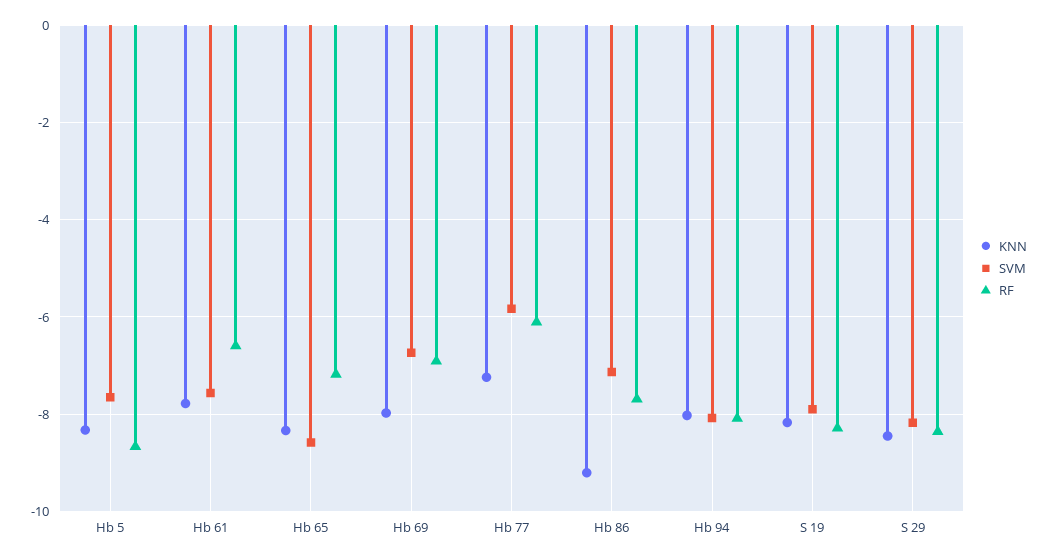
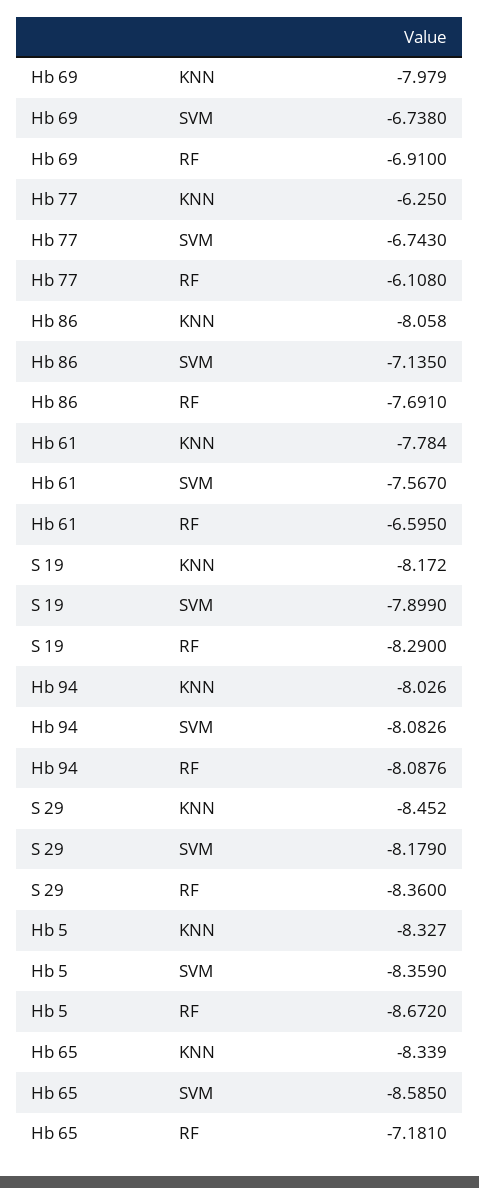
  {
    "KNN": {
      "Hb 5": -8.327,
      "Hb 61": -7.784,
      "Hb 65": -8.339,
      "Hb 69": -7.979,
-     "Hb 77": -7.2,
+     "Hb 77": -6.25,
-     "Hb 86": -9.2,
+     "Hb 86": -8.058,
      "Hb 94": -8.026,
      "S 19": -8.172,
      "S 29": -8.452
    },
    "SVM": {
-     "Hb 5": -7.6,
+     "Hb 5": -8.359,
      "Hb 61": -7.567,
      "Hb 65": -8.585,
      "Hb 69": -6.738,
-     "Hb 77": -5.8,
+     "Hb 77": -6.743,
      "Hb 86": -7.135,
      "Hb 94": -8.0826,
      "S 19": -7.899,
      "S 29": -8.179
    },
    "RF": {
      "Hb 5": -8.672,
      "Hb 61": -6.595,
      "Hb 65": -7.181,
      "Hb 69": -6.91,
      "Hb 77": -6.108,
      "Hb 86": -7.691,
      "Hb 94": -8.0876,
      "S 19": -8.29,
      "S 29": -8.36
    }
  }

